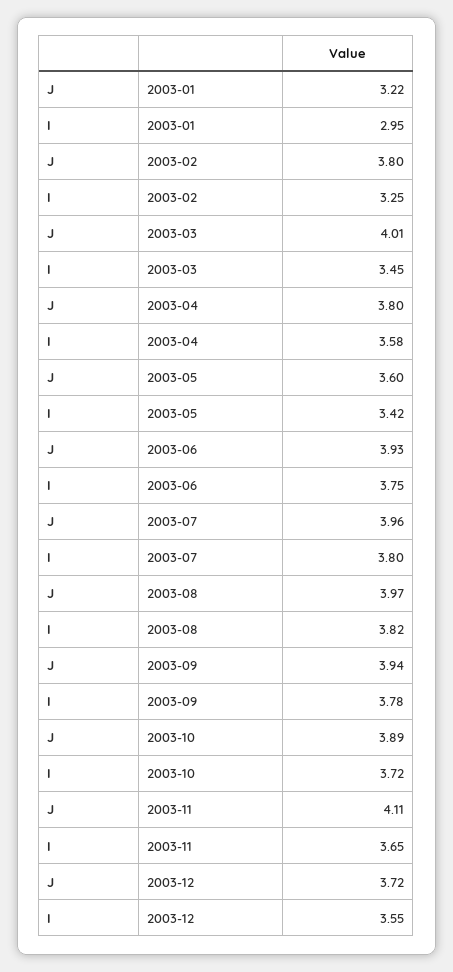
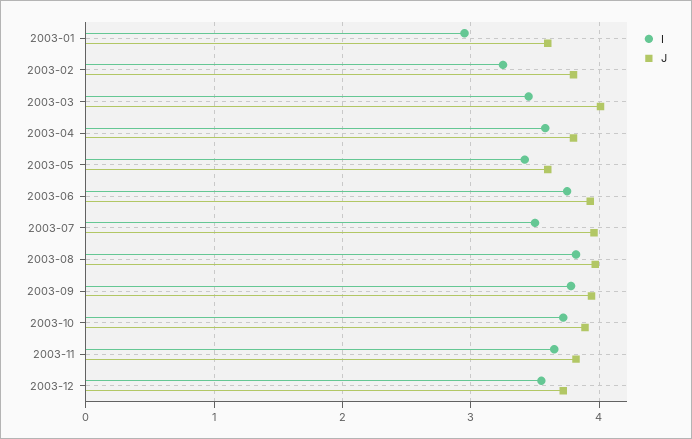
  {
    "J": {
-     "2003-01": 3.22,
+     "2003-01": 3.6,
      "2003-02": 3.8,
      "2003-03": 4.01,
      "2003-04": 3.8,
      "2003-05": 3.6,
      "2003-06": 3.93,
      "2003-07": 3.96,
      "2003-08": 3.97,
      "2003-09": 3.94,
      "2003-10": 3.89,
-     "2003-11": 4.11,
+     "2003-11": 3.8,
      "2003-12": 3.72
    },
    "I": {
      "2003-01": 2.95,
      "2003-02": 3.25,
      "2003-03": 3.45,
      "2003-04": 3.58,
      "2003-05": 3.42,
      "2003-06": 3.75,
-     "2003-07": 3.8,
+     "2003-07": 3.5,
      "2003-08": 3.82,
      "2003-09": 3.78,
      "2003-10": 3.72,
      "2003-11": 3.65,
      "2003-12": 3.55
    }
  }

